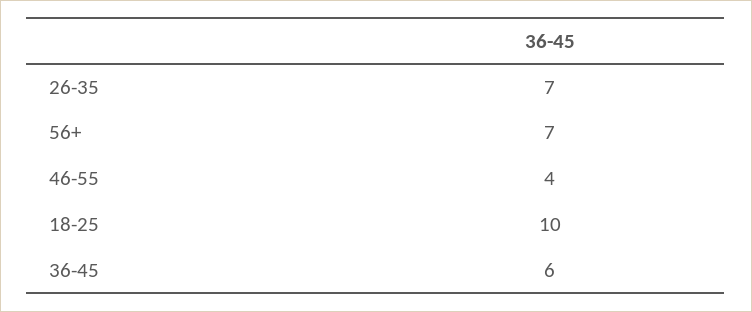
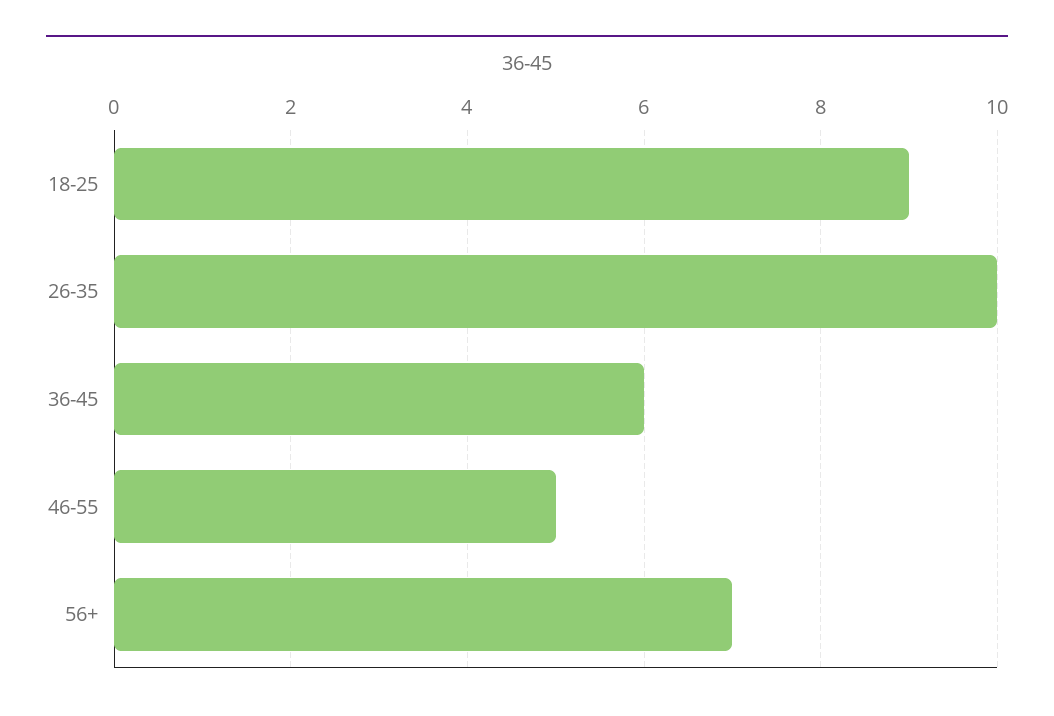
  {
-   "26-35": 7,
+   "26-35": 10,
    "56+": 7,
-   "46-55": 4,
+   "46-55": 5,
-   "18-25": 10,
+   "18-25": 9,
    "36-45": 6
  }

